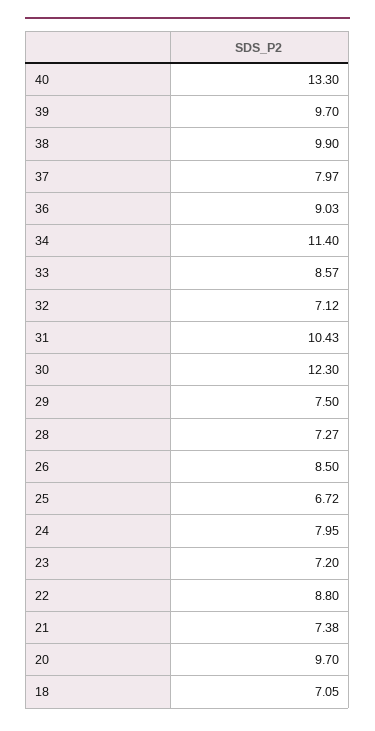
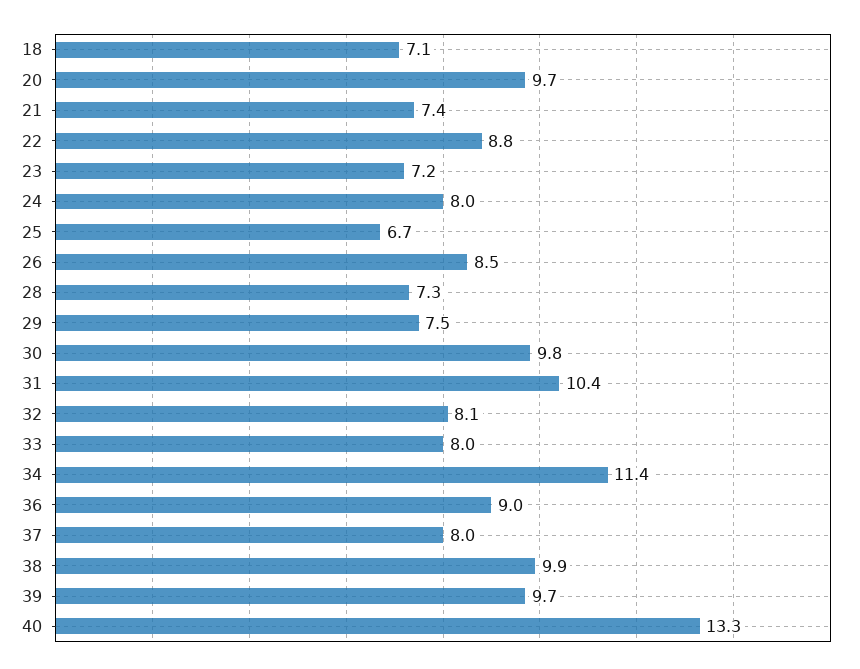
  {
    "40": 13.3,
    "39": 9.7,
    "38": 9.9,
    "37": 7.97,
    "36": 9.03,
    "34": 11.4,
-   "33": 8.57,
+   "33": 8,
-   "32": 7.12,
+   "32": 8.1,
    "31": 10.43,
-   "30": 12.3,
+   "30": 9.8,
    "29": 7.5,
    "28": 7.27,
    "26": 8.5,
    "25": 6.72,
    "24": 7.95,
    "23": 7.2,
    "22": 8.8,
    "21": 7.38,
    "20": 9.7,
    "18": 7.05
  }

